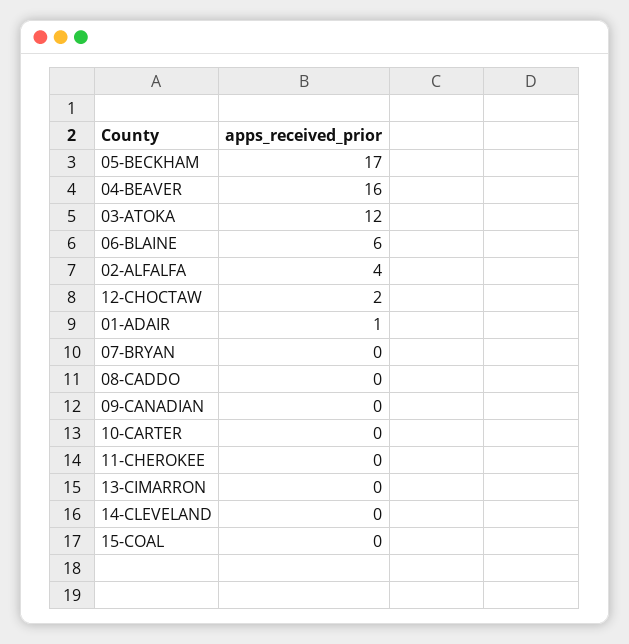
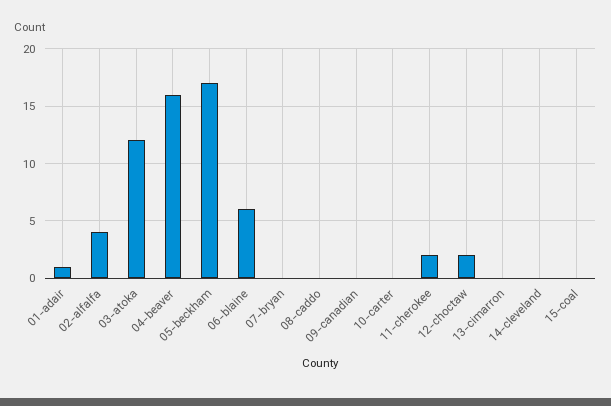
  {
    "05-BECKHAM": 17,
    "04-BEAVER": 16,
    "03-ATOKA": 12,
    "06-BLAINE": 6,
    "02-ALFALFA": 4,
    "12-CHOCTAW": 2,
    "01-ADAIR": 1,
    "07-BRYAN": 0,
    "08-CADDO": 0,
    "09-CANADIAN": 0,
    "10-CARTER": 0,
-   "11-CHEROKEE": 0,
+   "11-CHEROKEE": 2,
    "13-CIMARRON": 0,
    "14-CLEVELAND": 0,
    "15-COAL": 0
  }

